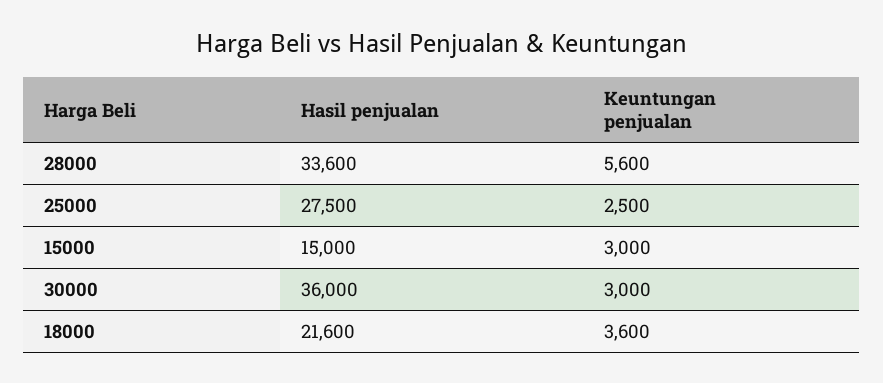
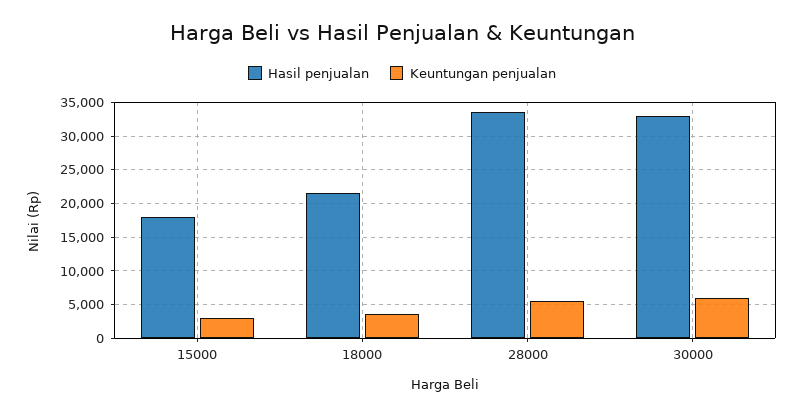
  {
    "Hasil penjualan": {
      "28000": 33600,
-     "25000": 27500,
-     "15000": 15000,
+     "15000": 18000,
-     "30000": 36000,
+     "30000": 33000,
      "18000": 21600
    },
    "Keuntungan penjualan": {
      "28000": 5600,
-     "25000": 2500,
      "15000": 3000,
-     "30000": 3000,
+     "30000": 6000,
      "18000": 3600
    }
  }

